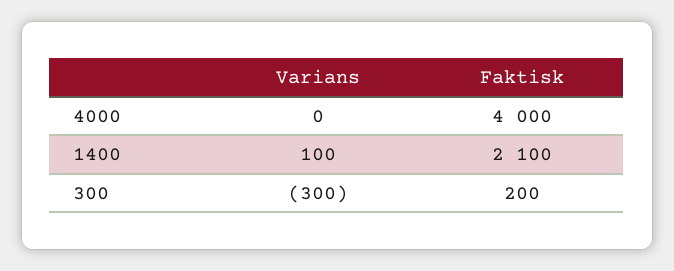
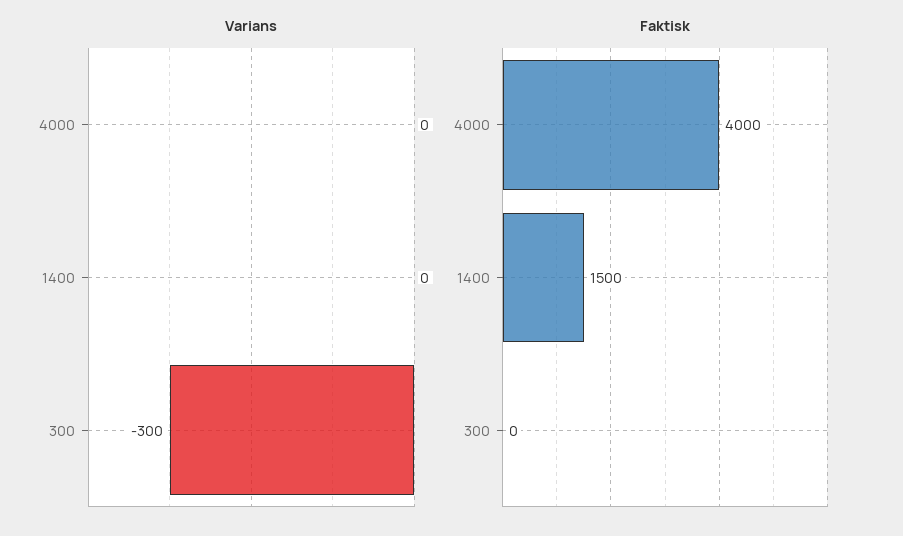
  {
    "Varians": {
      "4000": 0,
-     "1400": 100,
+     "1400": 0,
      "300": -300
    },
    "Faktisk": {
      "4000": 4000,
-     "1400": 2100,
+     "1400": 1500,
-     "300": 200
+     "300": 0
    }
  }

